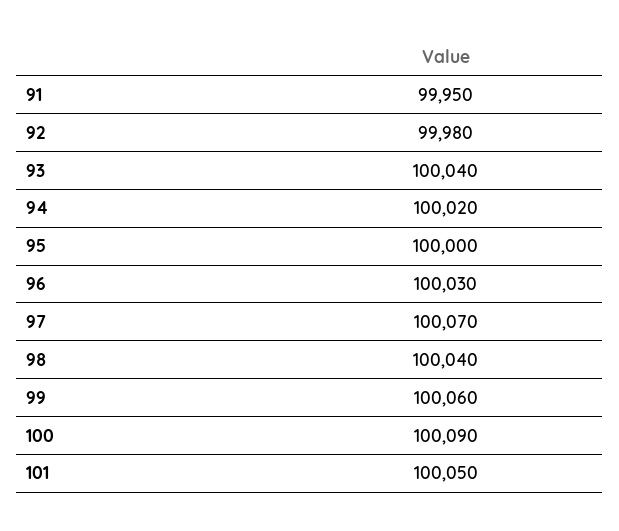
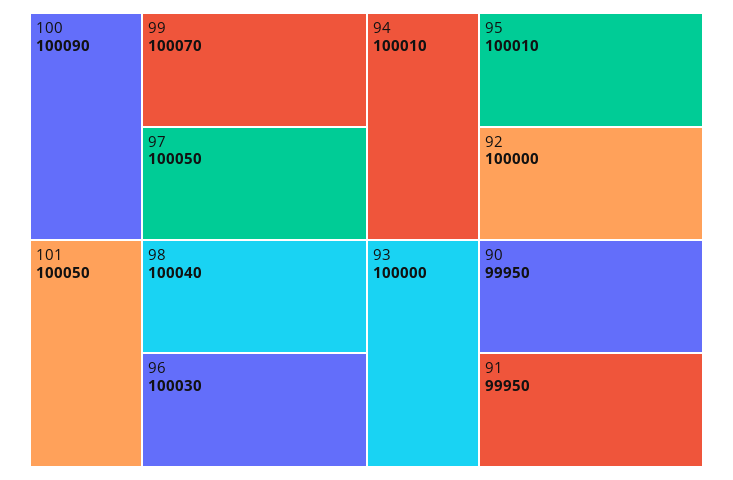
  {
    "91": 99950,
-   "92": 99980,
+   "92": 100000,
-   "93": 100040,
+   "93": 100000,
-   "94": 100020,
+   "94": 100010,
-   "95": 100000,
+   "95": 100010,
    "96": 100030,
-   "97": 100070,
+   "97": 100050,
    "98": 100040,
-   "99": 100060,
+   "99": 100070,
    "100": 100090,
-   "101": 100050
+   "101": 100050,
+   "90": 99950
  }

